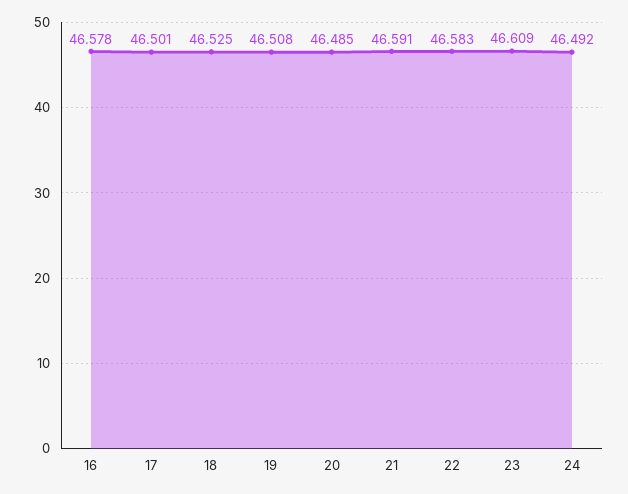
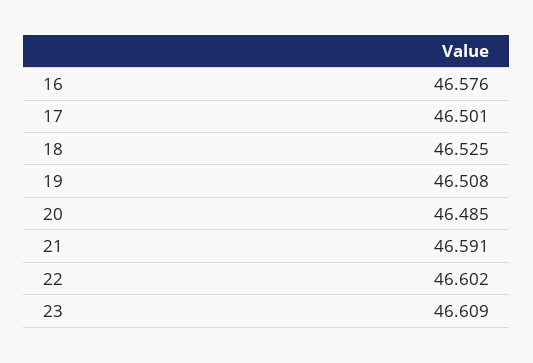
  {
-   "16": 46.578,
+   "16": 46.576,
    "17": 46.501,
    "18": 46.525,
    "19": 46.508,
    "20": 46.485,
    "21": 46.591,
-   "22": 46.583,
+   "22": 46.602,
-   "23": 46.609,
+   "23": 46.609
-   "24": 46.492
  }

